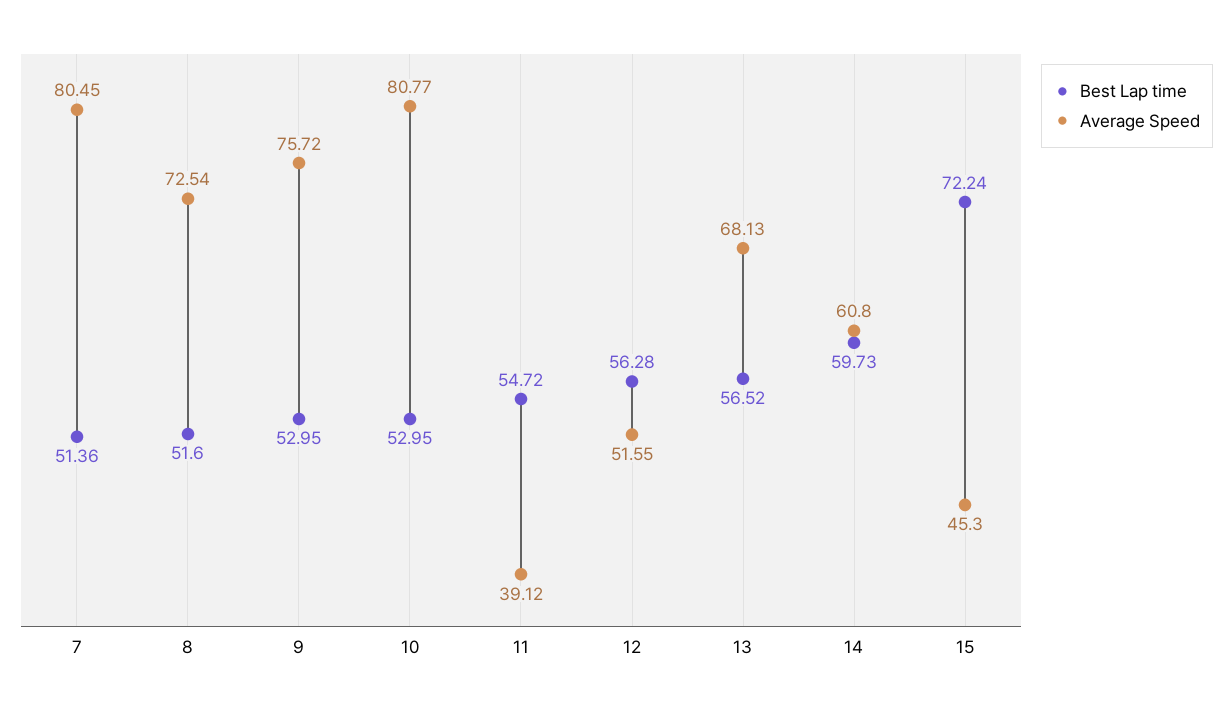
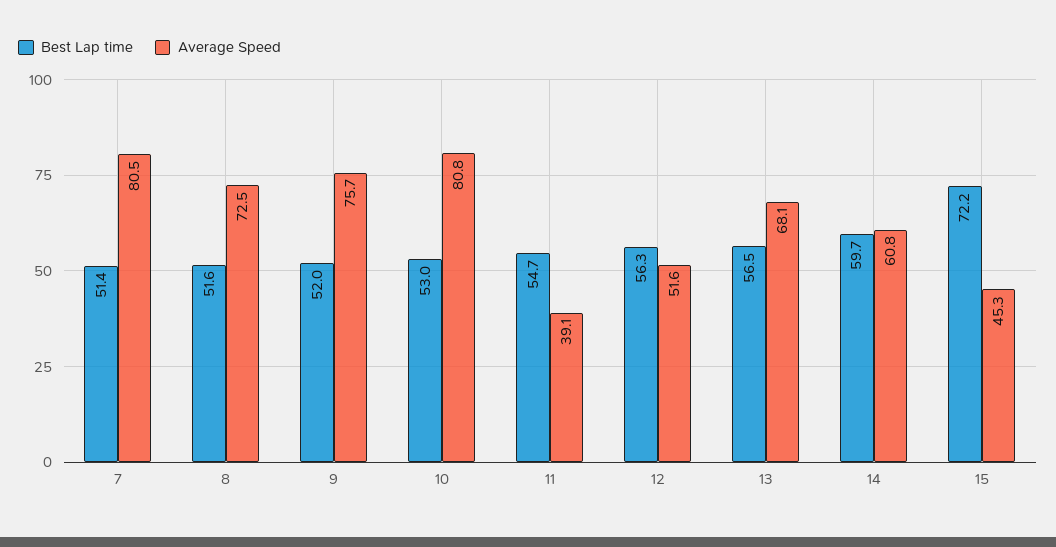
  {
    "Best Lap time": {
      "7": 51.36,
      "8": 51.6,
-     "9": 52.95,
+     "9": 52,
      "10": 52.95,
      "11": 54.72,
      "12": 56.28,
      "13": 56.52,
      "14": 59.73,
      "15": 72.24
    },
    "Average Speed": {
      "7": 80.45,
      "8": 72.54,
      "9": 75.72,
      "10": 80.77,
      "11": 39.12,
      "12": 51.55,
      "13": 68.13,
      "14": 60.8,
      "15": 45.3
    }
  }

